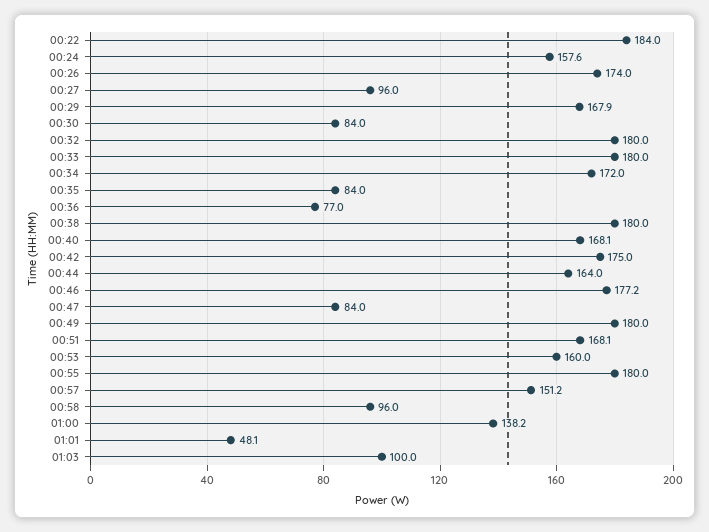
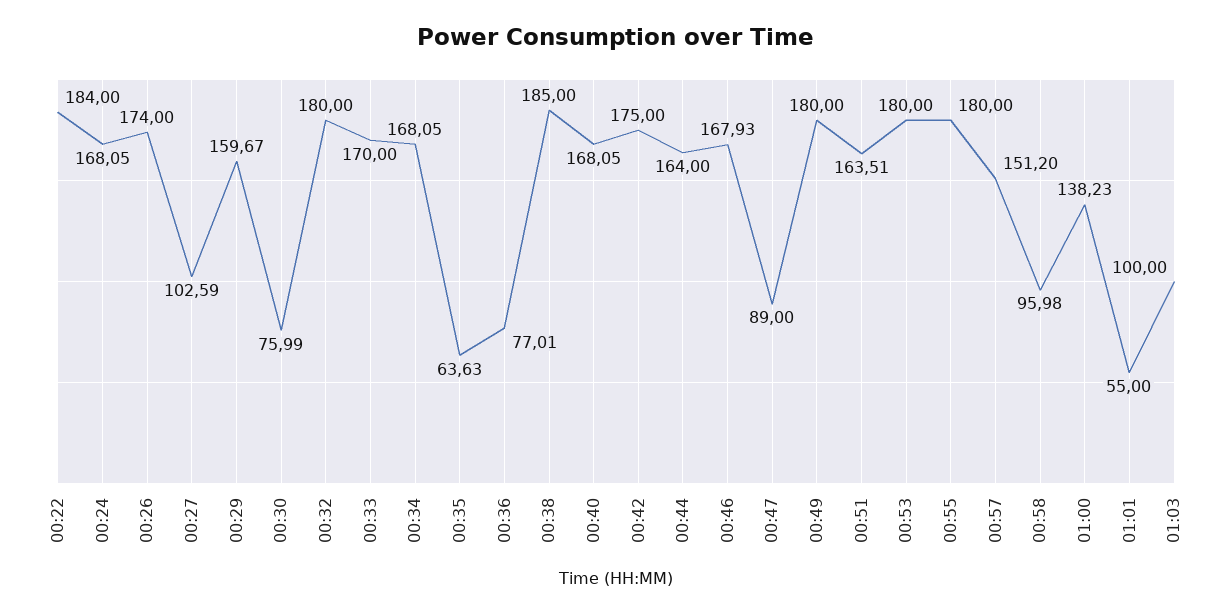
  {
    "00:22": 184,
-   "00:24": 157.6,
+   "00:24": 168.05,
    "00:26": 174,
-   "00:27": 96,
+   "00:27": 102.59,
-   "00:29": 167.9,
+   "00:29": 159.67,
-   "00:30": 84,
+   "00:30": 75.99,
    "00:32": 180,
-   "00:33": 180,
+   "00:33": 170,
-   "00:34": 172,
+   "00:34": 168.05,
-   "00:35": 84,
+   "00:35": 63.63,
    "00:36": 77.01,
-   "00:38": 180,
+   "00:38": 185,
    "00:40": 168.05,
    "00:42": 175,
    "00:44": 164,
-   "00:46": 177.2,
+   "00:46": 167.93,
-   "00:47": 84,
+   "00:47": 89,
    "00:49": 180,
-   "00:51": 168.1,
+   "00:51": 163.51,
-   "00:53": 160,
+   "00:53": 180,
    "00:55": 180,
    "00:57": 151.2,
    "00:58": 95.98,
    "01:00": 138.23,
-   "01:01": 48.1,
+   "01:01": 55,
    "01:03": 100
  }

